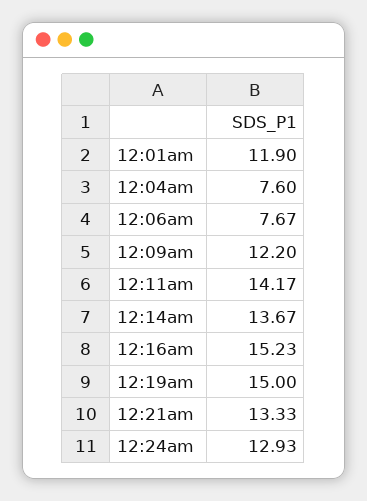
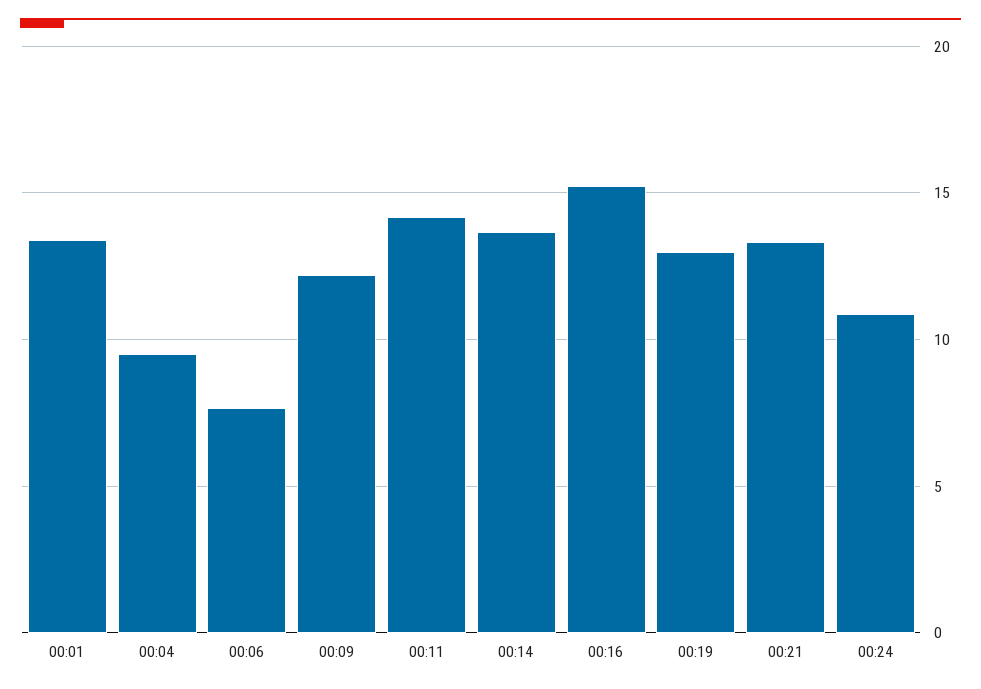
  {
-   "12:01am": 11.9,
+   "12:01am": 13.5,
-   "12:04am": 7.6,
+   "12:04am": 9.5,
    "12:06am": 7.67,
    "12:09am": 12.2,
    "12:11am": 14.17,
    "12:14am": 13.67,
    "12:16am": 15.23,
-   "12:19am": 15,
+   "12:19am": 13,
    "12:21am": 13.33,
-   "12:24am": 12.93
+   "12:24am": 11
  }

